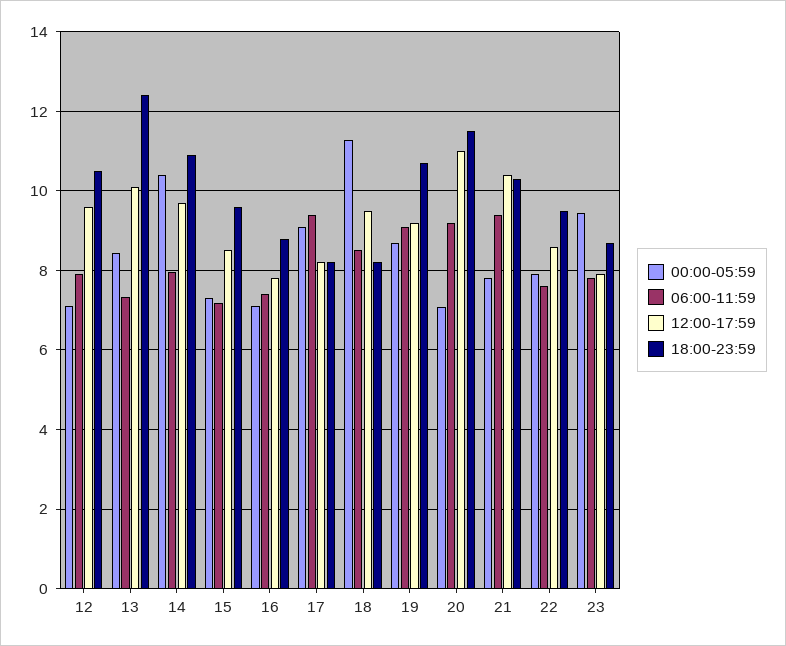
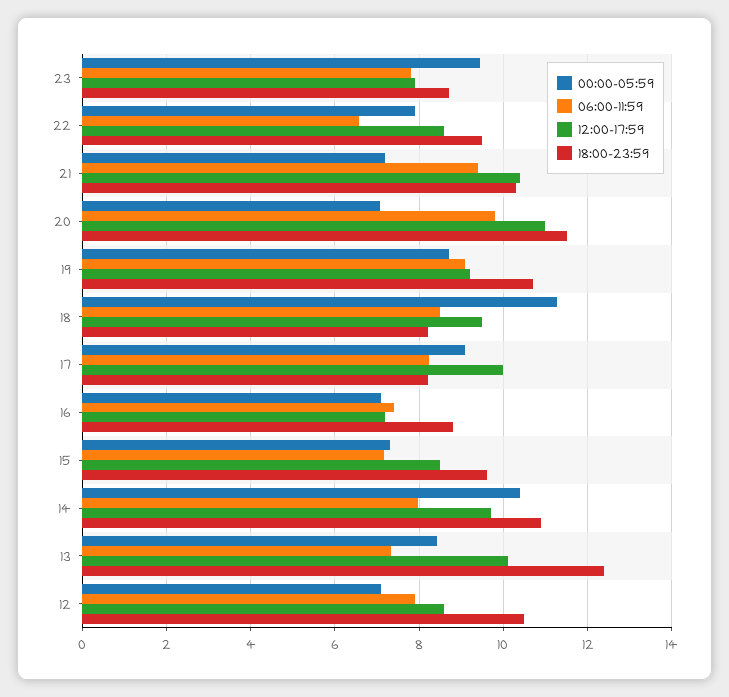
  {
    "00:00-05:59": {
      "12": 7.2,
      "13": 8.4,
      "14": 10.4,
      "15": 7.4,
      "16": 7.2,
      "17": 9.2,
      "18": 11.2,
      "19": 8.8,
      "20": 7,
-     "21": 7.8,
+     "21": 7.2,
      "22": 8,
      "23": 9.4
    },
    "06:00-11:59": {
      "12": 8,
      "13": 7.4,
      "14": 8,
      "15": 7.2,
      "16": 7.4,
-     "17": 9.4,
+     "17": 8.2,
      "18": 8.6,
      "19": 9.2,
-     "20": 9.2,
+     "20": 9.8,
      "21": 9.4,
-     "22": 7.6,
+     "22": 6.6,
      "23": 7.8
    },
    "12:00-17:59": {
-     "12": 9.6,
+     "12": 8.6,
      "13": 10.2,
      "14": 9.8,
      "15": 8.6,
-     "16": 7.8,
+     "16": 7.2,
-     "17": 8.2,
+     "17": 10,
      "18": 9.6,
      "19": 9.2,
      "20": 11,
      "21": 10.4,
      "22": 8.6,
      "23": 8
    },
    "18:00-23:59": {
      "12": 10.6,
      "13": 12.4,
      "14": 11,
      "15": 9.6,
      "16": 8.8,
      "17": 8.2,
      "18": 8.2,
      "19": 10.8,
      "20": 11.6,
      "21": 10.4,
      "22": 9.6,
      "23": 8.8
    }
  }

